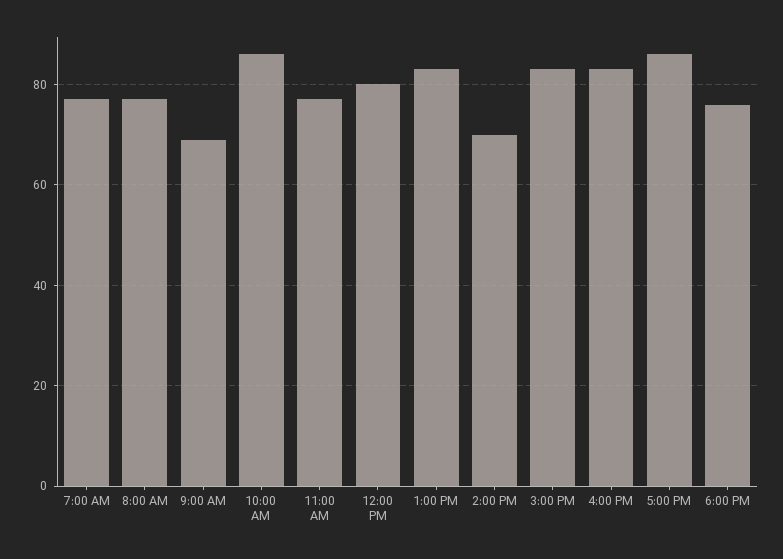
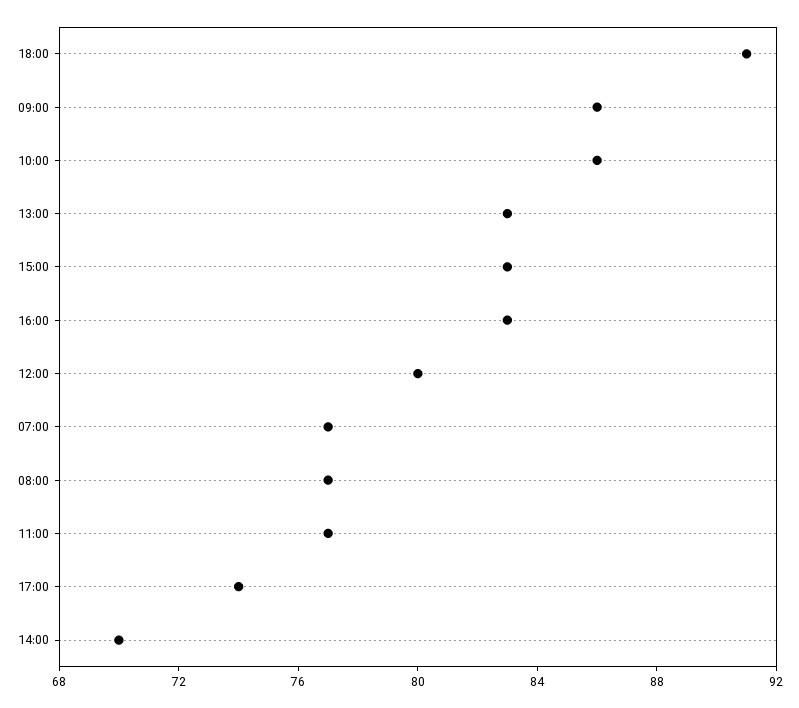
  {
    "7:00 AM": 77,
    "8:00 AM": 77,
-   "9:00 AM": 70,
+   "9:00 AM": 86,
    "10:00 AM": 86,
    "11:00 AM": 77,
    "12:00 PM": 80,
    "1:00 PM": 83,
    "2:00 PM": 70,
    "3:00 PM": 83,
    "4:00 PM": 83,
-   "5:00 PM": 85,
+   "5:00 PM": 74,
-   "6:00 PM": 75
+   "6:00 PM": 91
  }

